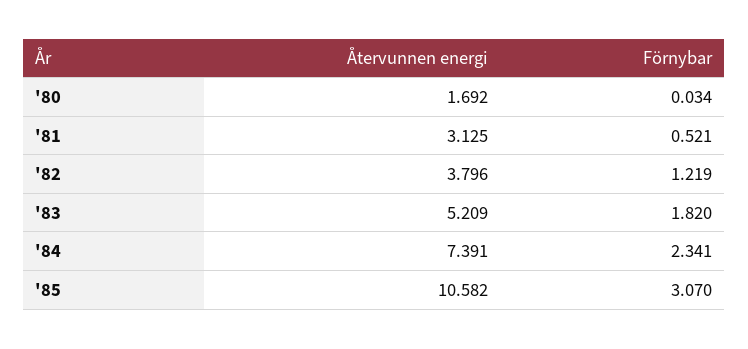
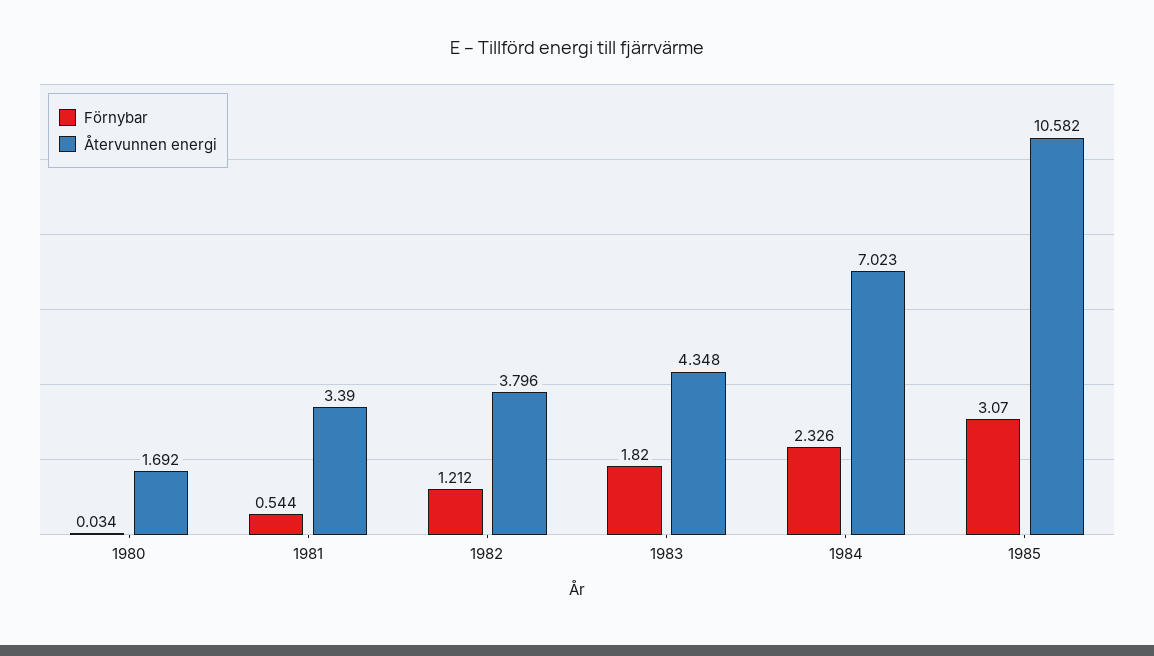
  {
    "Återvunnen energi": {
      "'80": 1.692,
-     "'81": 3.125,
+     "'81": 3.39,
      "'82": 3.796,
-     "'83": 5.209,
+     "'83": 4.348,
-     "'84": 7.391,
+     "'84": 7.023,
      "'85": 10.582
    },
    "Förnybar": {
      "'80": 0.034,
-     "'81": 0.521,
+     "'81": 0.544,
-     "'82": 1.219,
+     "'82": 1.212,
      "'83": 1.82,
-     "'84": 2.341,
+     "'84": 2.326,
      "'85": 3.07
    }
  }

